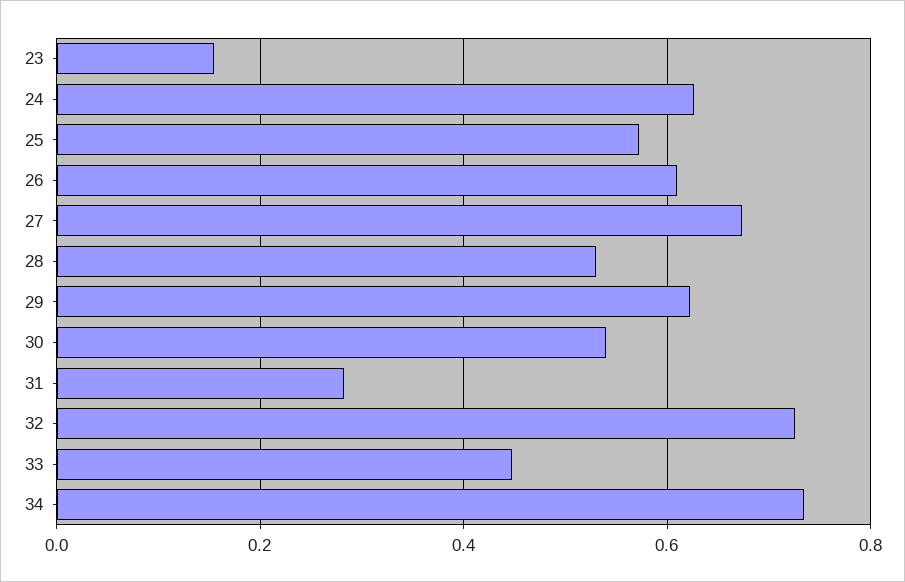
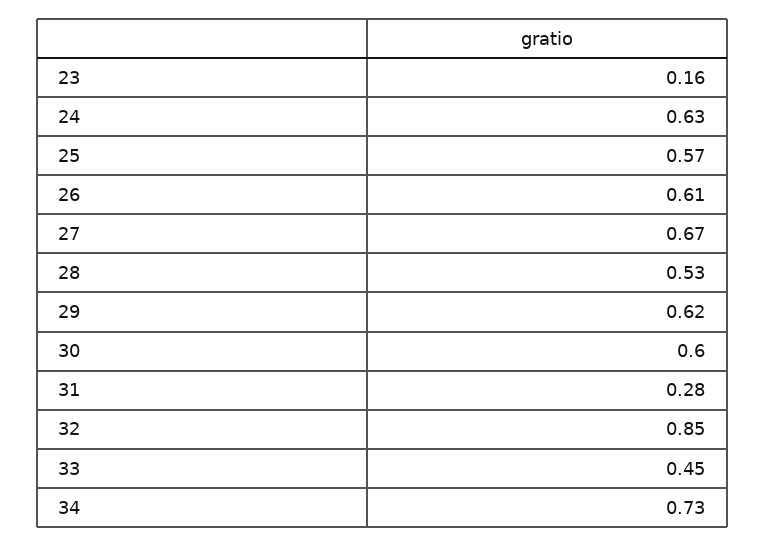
  {
    "23": 0.16,
    "24": 0.63,
    "25": 0.57,
    "26": 0.61,
    "27": 0.67,
    "28": 0.53,
    "29": 0.62,
-   "30": 0.54,
+   "30": 0.6,
    "31": 0.28,
-   "32": 0.72,
+   "32": 0.85,
    "33": 0.45,
    "34": 0.73
  }

